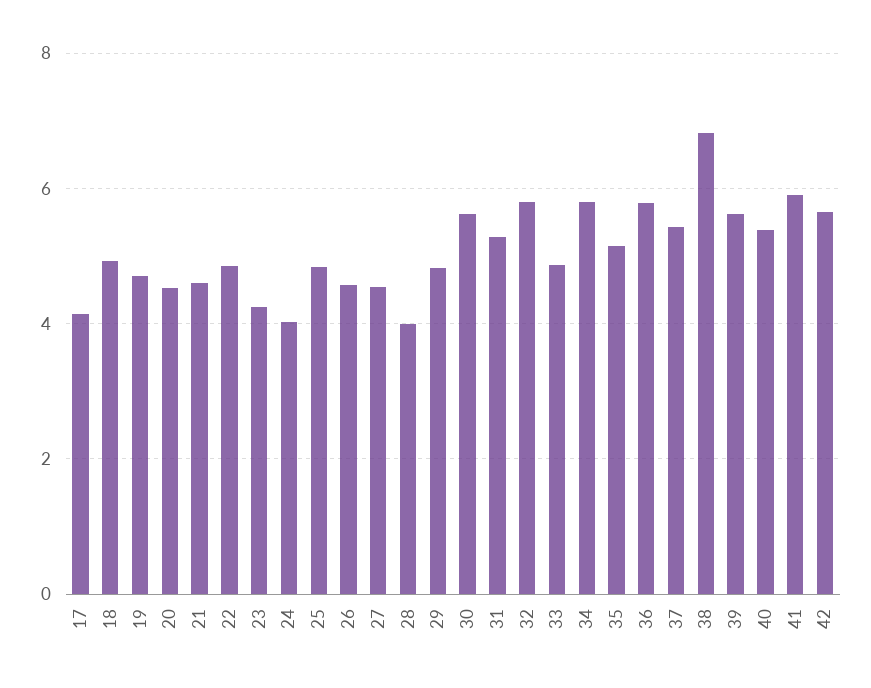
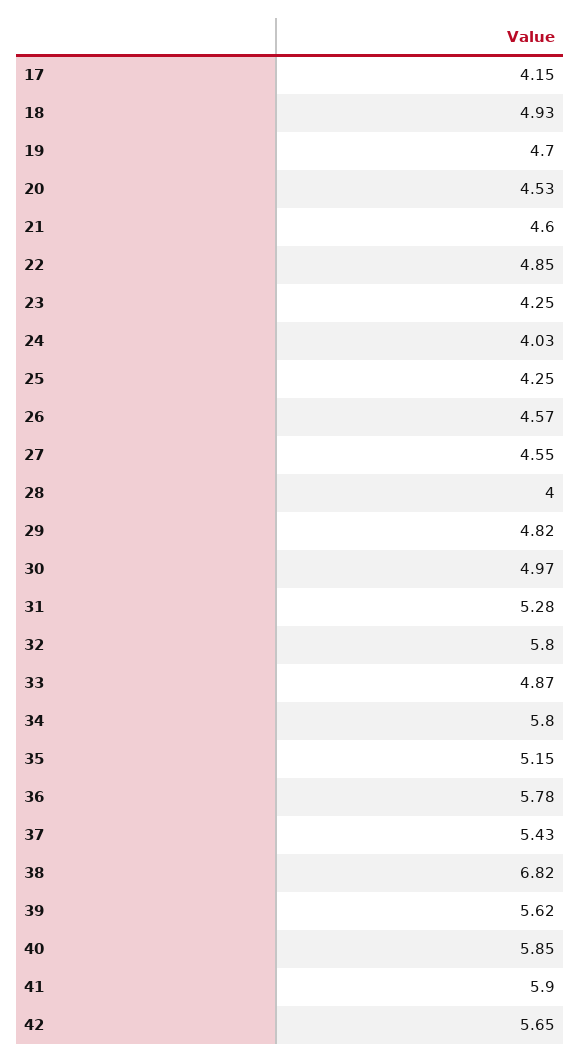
  {
    "17": 4.15,
    "18": 4.93,
    "19": 4.7,
    "20": 4.53,
    "21": 4.6,
    "22": 4.85,
    "23": 4.25,
    "24": 4.03,
-   "25": 4.8,
+   "25": 4.25,
    "26": 4.57,
    "27": 4.55,
    "28": 4,
    "29": 4.82,
-   "30": 5.6,
+   "30": 4.97,
    "31": 5.28,
    "32": 5.8,
    "33": 4.87,
    "34": 5.8,
    "35": 5.15,
    "36": 5.78,
    "37": 5.43,
    "38": 6.82,
    "39": 5.62,
-   "40": 5.4,
+   "40": 5.85,
    "41": 5.9,
    "42": 5.65
  }

